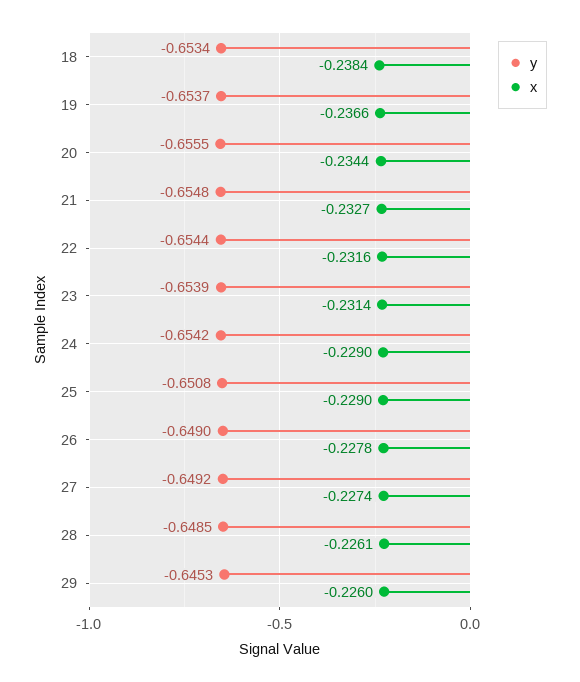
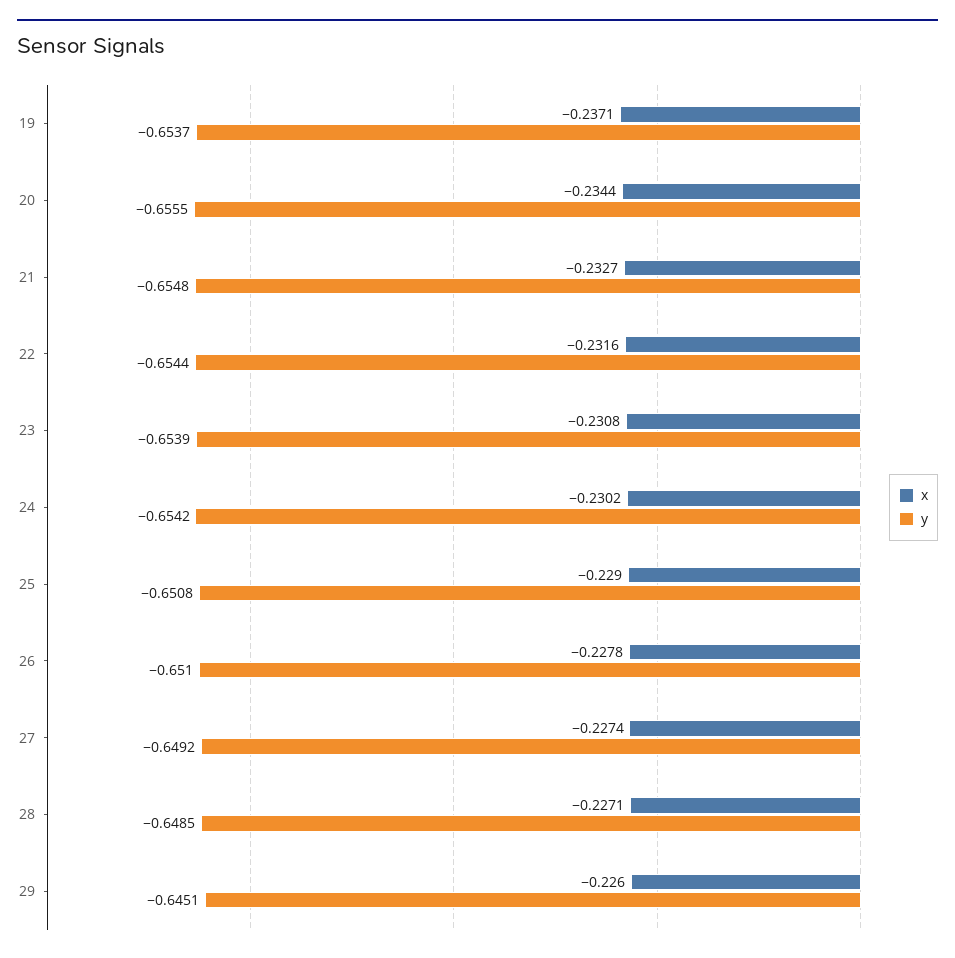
  {
    "y": {
-     "18": -0.6534,
      "19": -0.6537,
      "20": -0.6555,
      "21": -0.6548,
      "22": -0.6544,
      "23": -0.6539,
      "24": -0.6542,
      "25": -0.6508,
-     "26": -0.649,
+     "26": -0.651,
      "27": -0.6492,
      "28": -0.6485,
-     "29": -0.6453
+     "29": -0.6451
    },
    "x": {
-     "18": -0.2384,
-     "19": -0.2366,
+     "19": -0.2371,
      "20": -0.2344,
      "21": -0.2327,
      "22": -0.2316,
-     "23": -0.2314,
+     "23": -0.2308,
-     "24": -0.229,
+     "24": -0.2302,
      "25": -0.229,
      "26": -0.2278,
      "27": -0.2274,
-     "28": -0.2261,
+     "28": -0.2271,
      "29": -0.226
    }
  }

